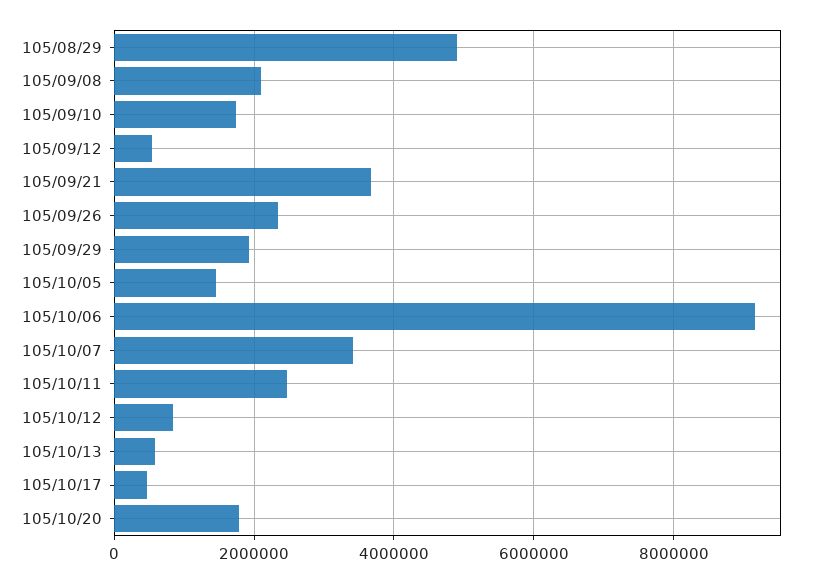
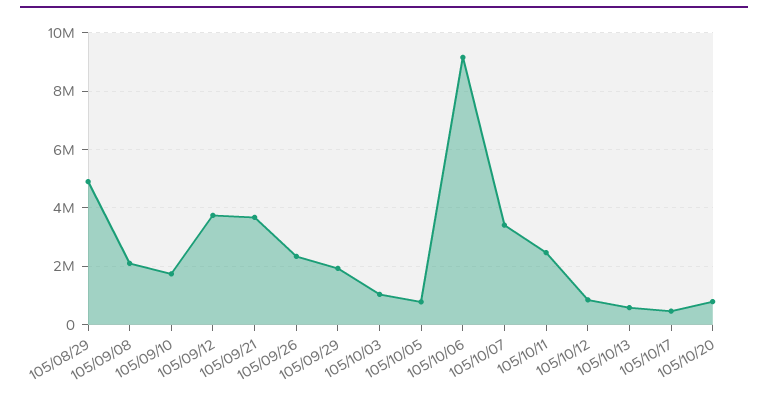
  {
    "105/08/29": 5000000,
    "105/09/08": 2000000,
    "105/09/10": 1800000,
-   "105/09/12": 600000,
+   "105/09/12": 3750000,
    "105/09/21": 3600000,
    "105/09/26": 2400000,
    "105/09/29": 2000000,
-   "105/10/05": 1400000,
+   "105/10/05": 750000,
    "105/10/06": 9200000,
    "105/10/07": 3400000,
    "105/10/11": 2400000,
    "105/10/12": 800000,
    "105/10/13": 600000,
    "105/10/17": 400000,
-   "105/10/20": 1800000
+   "105/10/20": 750000,
+   "105/10/03": 1000000
  }

